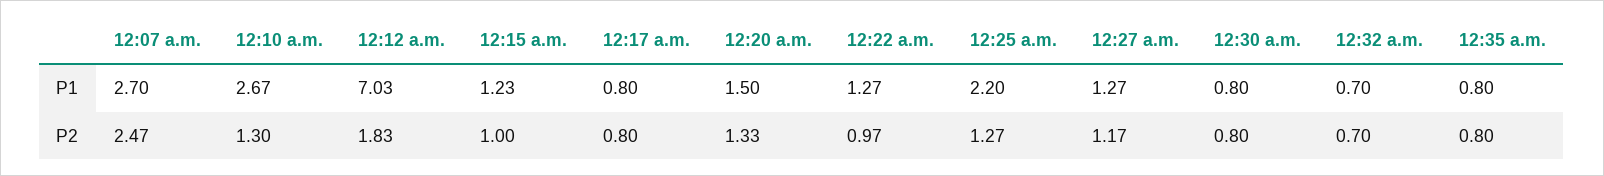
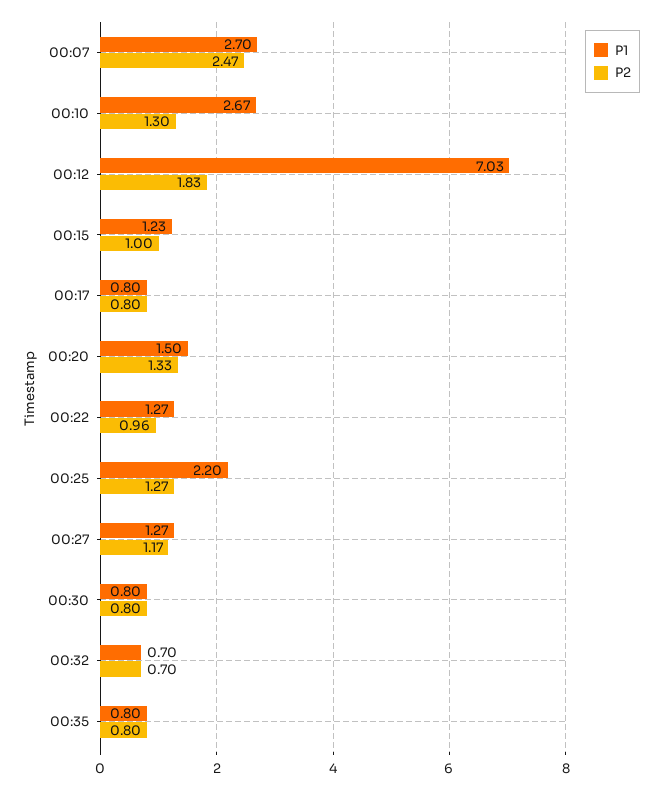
  {
    "P1": {
      "12:07 a.m.": 2.7,
      "12:10 a.m.": 2.67,
      "12:12 a.m.": 7.03,
      "12:15 a.m.": 1.23,
      "12:17 a.m.": 0.8,
      "12:20 a.m.": 1.5,
      "12:22 a.m.": 1.27,
      "12:25 a.m.": 2.2,
      "12:27 a.m.": 1.27,
      "12:30 a.m.": 0.8,
      "12:32 a.m.": 0.7,
      "12:35 a.m.": 0.8
    },
    "P2": {
      "12:07 a.m.": 2.47,
      "12:10 a.m.": 1.3,
      "12:12 a.m.": 1.83,
      "12:15 a.m.": 1,
      "12:17 a.m.": 0.8,
      "12:20 a.m.": 1.33,
-     "12:22 a.m.": 0.97,
+     "12:22 a.m.": 0.96,
      "12:25 a.m.": 1.27,
      "12:27 a.m.": 1.17,
      "12:30 a.m.": 0.8,
      "12:32 a.m.": 0.7,
      "12:35 a.m.": 0.8
    }
  }

